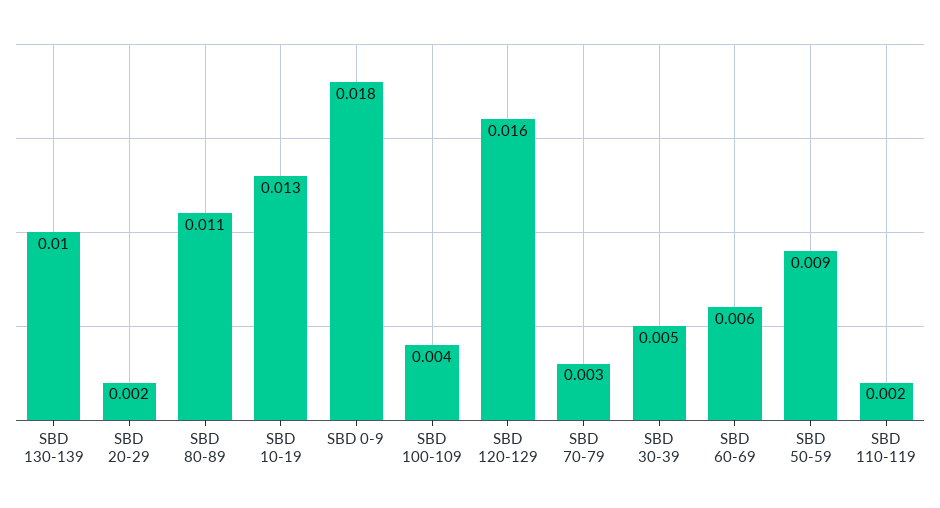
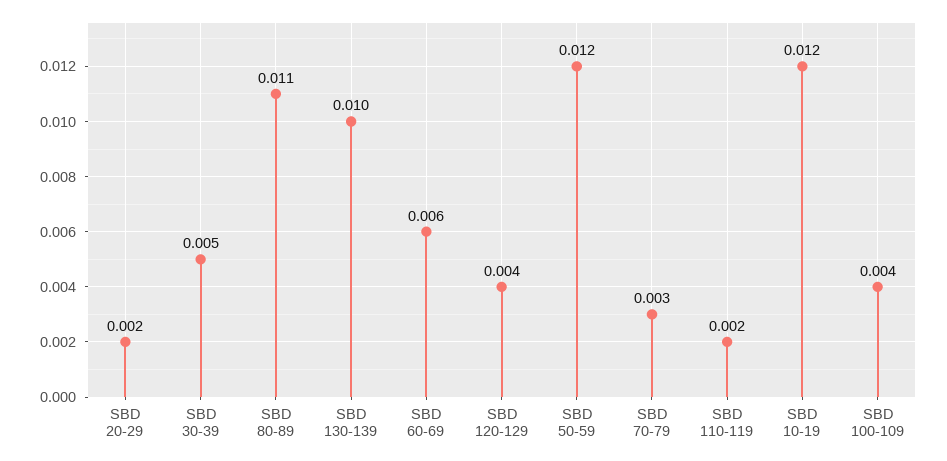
  {
    "SBD 130-139": 0.01,
    "SBD 20-29": 0.002,
    "SBD 80-89": 0.011,
-   "SBD 10-19": 0.013,
+   "SBD 10-19": 0.012,
-   "SBD 0-9": 0.018,
    "SBD 100-109": 0.004,
-   "SBD 120-129": 0.016,
+   "SBD 120-129": 0.004,
    "SBD 70-79": 0.003,
    "SBD 30-39": 0.005,
    "SBD 60-69": 0.006,
-   "SBD 50-59": 0.009,
+   "SBD 50-59": 0.012,
    "SBD 110-119": 0.002
  }

